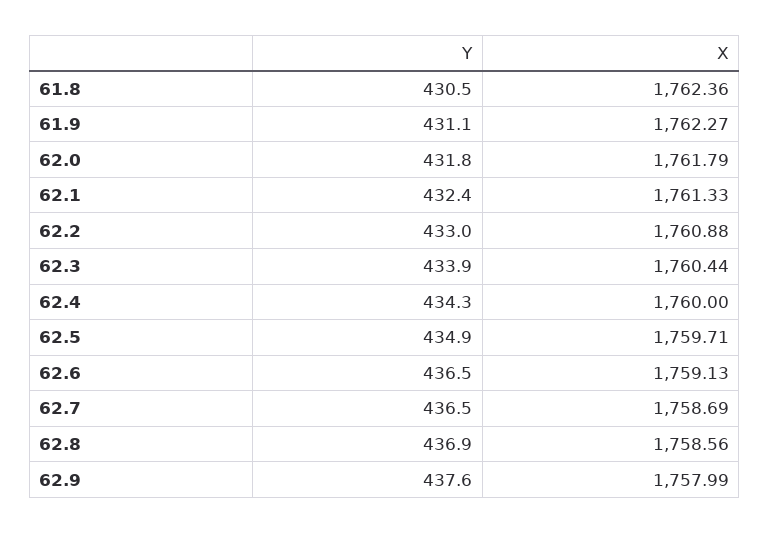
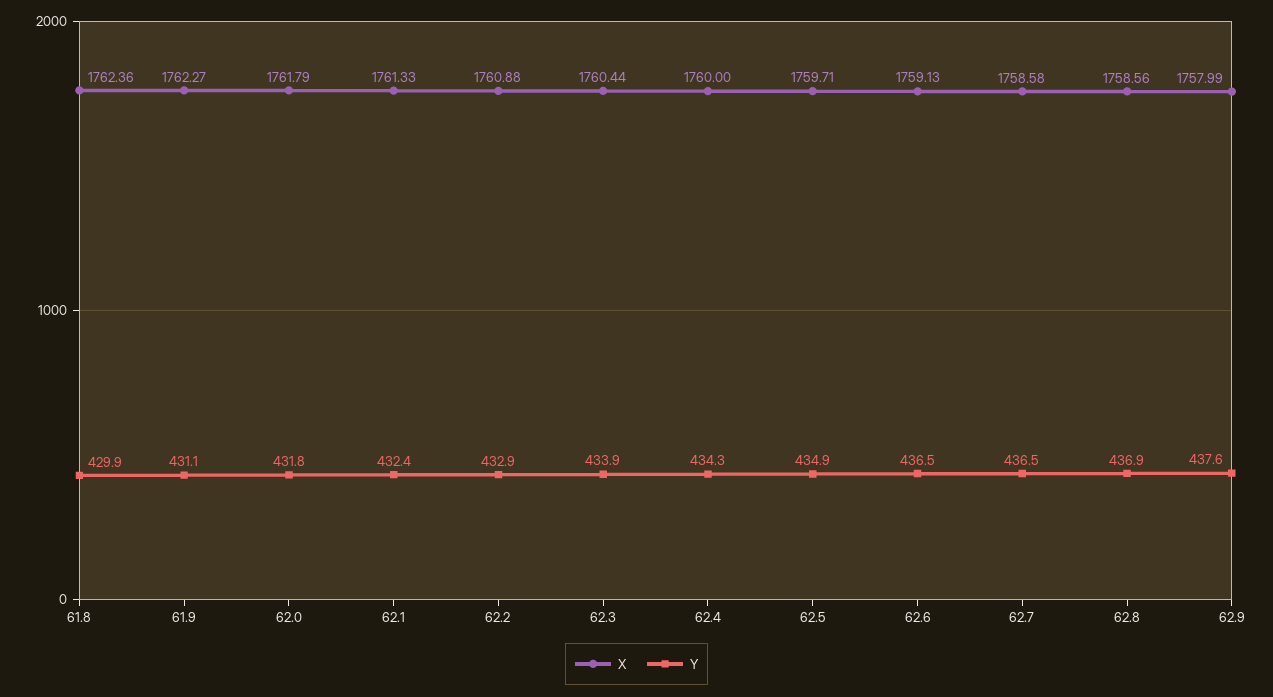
  {
    "Y": {
-     "61.8": 430.5,
+     "61.8": 429.9,
      "61.9": 431.1,
      "62.0": 431.8,
      "62.1": 432.4,
-     "62.2": 433,
+     "62.2": 432.9,
      "62.3": 433.9,
      "62.4": 434.3,
      "62.5": 434.9,
      "62.6": 436.5,
      "62.7": 436.5,
      "62.8": 436.9,
      "62.9": 437.6
    },
    "X": {
      "61.8": 1762.36,
      "61.9": 1762.27,
      "62.0": 1761.79,
      "62.1": 1761.33,
      "62.2": 1760.88,
      "62.3": 1760.44,
      "62.4": 1760,
      "62.5": 1759.71,
      "62.6": 1759.13,
-     "62.7": 1758.69,
+     "62.7": 1758.58,
      "62.8": 1758.56,
      "62.9": 1757.99
    }
  }

